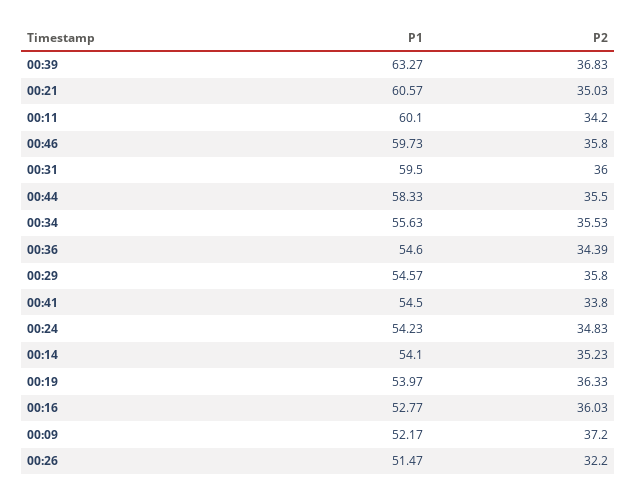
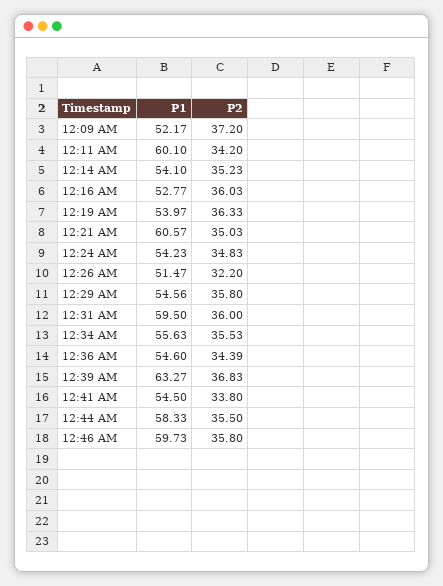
  {
    "P1": {
      "00:39": 63.27,
      "00:21": 60.57,
      "00:11": 60.1,
      "00:46": 59.73,
      "00:31": 59.5,
      "00:44": 58.33,
      "00:34": 55.63,
      "00:36": 54.6,
-     "00:29": 54.57,
+     "00:29": 54.56,
      "00:41": 54.5,
      "00:24": 54.23,
      "00:14": 54.1,
      "00:19": 53.97,
      "00:16": 52.77,
      "00:09": 52.17,
      "00:26": 51.47
    },
    "P2": {
      "00:39": 36.83,
      "00:21": 35.03,
      "00:11": 34.2,
      "00:46": 35.8,
      "00:31": 36,
      "00:44": 35.5,
      "00:34": 35.53,
      "00:36": 34.39,
      "00:29": 35.8,
      "00:41": 33.8,
      "00:24": 34.83,
      "00:14": 35.23,
      "00:19": 36.33,
      "00:16": 36.03,
      "00:09": 37.2,
      "00:26": 32.2
    }
  }

